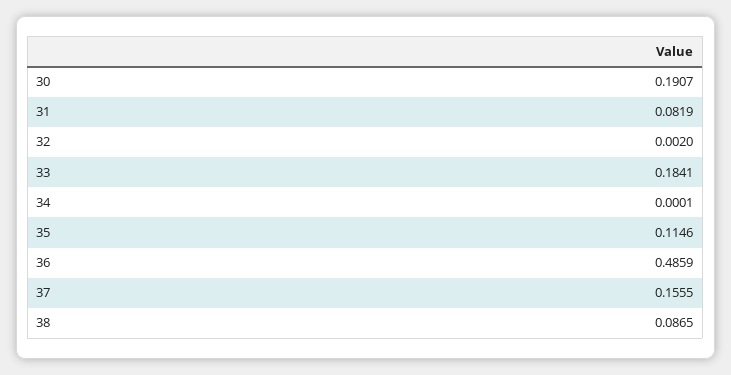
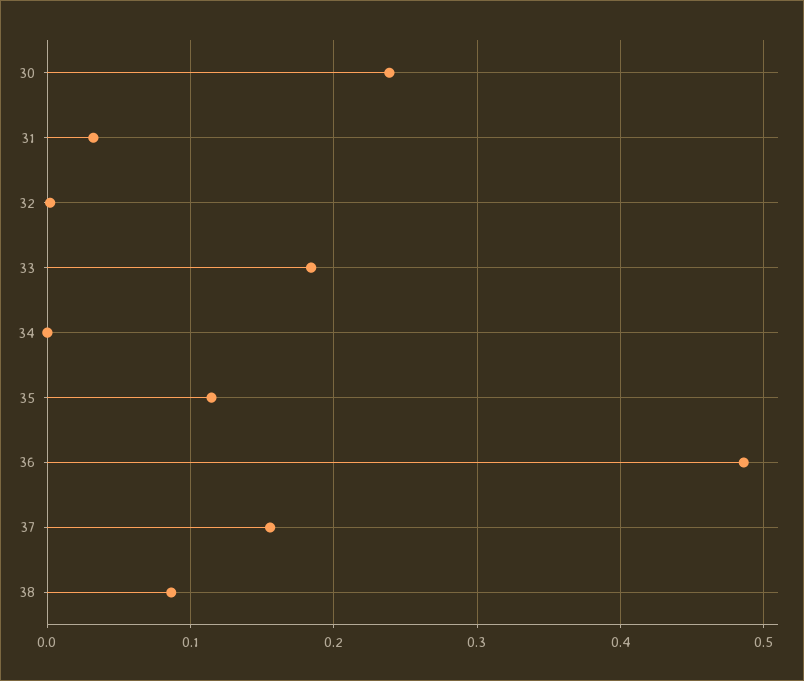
  {
-   "30": 0.1907,
+   "30": 0.24,
-   "31": 0.0819,
+   "31": 0.03,
    "32": 0.002,
    "33": 0.1841,
    "34": 0.0001,
    "35": 0.1146,
    "36": 0.4859,
    "37": 0.1555,
    "38": 0.0865
  }

